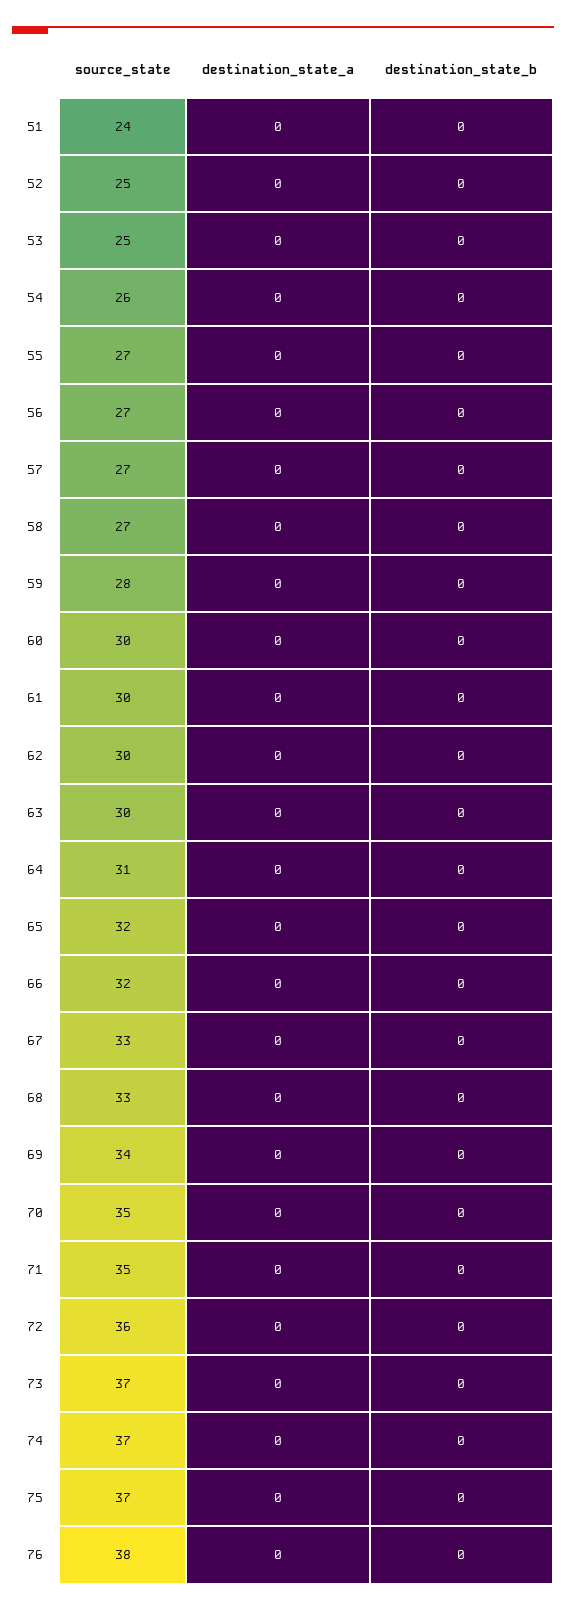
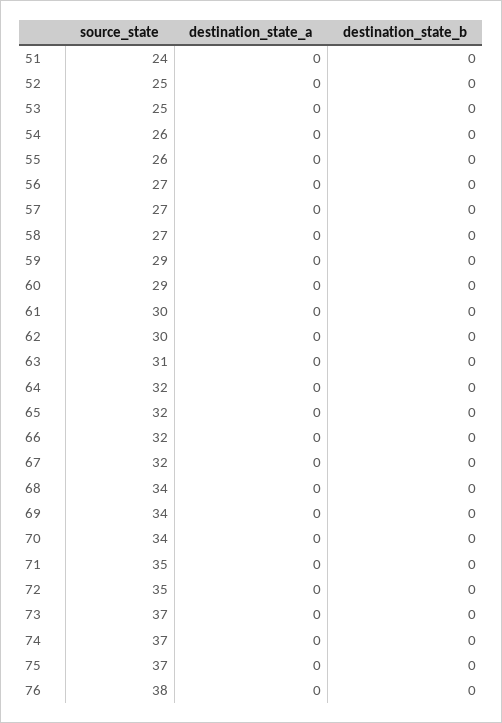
  {
    "source_state": {
      "51": 24,
      "52": 25,
      "53": 25,
      "54": 26,
-     "55": 27,
+     "55": 26,
      "56": 27,
      "57": 27,
      "58": 27,
-     "59": 28,
+     "59": 29,
-     "60": 30,
+     "60": 29,
      "61": 30,
      "62": 30,
-     "63": 30,
+     "63": 31,
-     "64": 31,
+     "64": 32,
      "65": 32,
      "66": 32,
-     "67": 33,
+     "67": 32,
-     "68": 33,
+     "68": 34,
      "69": 34,
-     "70": 35,
+     "70": 34,
      "71": 35,
-     "72": 36,
+     "72": 35,
      "73": 37,
      "74": 37,
      "75": 37,
      "76": 38
    },
    "destination_state_a": {
      "51": 0,
      "52": 0,
      "53": 0,
      "54": 0,
      "55": 0,
      "56": 0,
      "57": 0,
      "58": 0,
      "59": 0,
      "60": 0,
      "61": 0,
      "62": 0,
      "63": 0,
      "64": 0,
      "65": 0,
      "66": 0,
      "67": 0,
      "68": 0,
      "69": 0,
      "70": 0,
      "71": 0,
      "72": 0,
      "73": 0,
      "74": 0,
      "75": 0,
      "76": 0
    },
    "destination_state_b": {
      "51": 0,
      "52": 0,
      "53": 0,
      "54": 0,
      "55": 0,
      "56": 0,
      "57": 0,
      "58": 0,
      "59": 0,
      "60": 0,
      "61": 0,
      "62": 0,
      "63": 0,
      "64": 0,
      "65": 0,
      "66": 0,
      "67": 0,
      "68": 0,
      "69": 0,
      "70": 0,
      "71": 0,
      "72": 0,
      "73": 0,
      "74": 0,
      "75": 0,
      "76": 0
    }
  }

